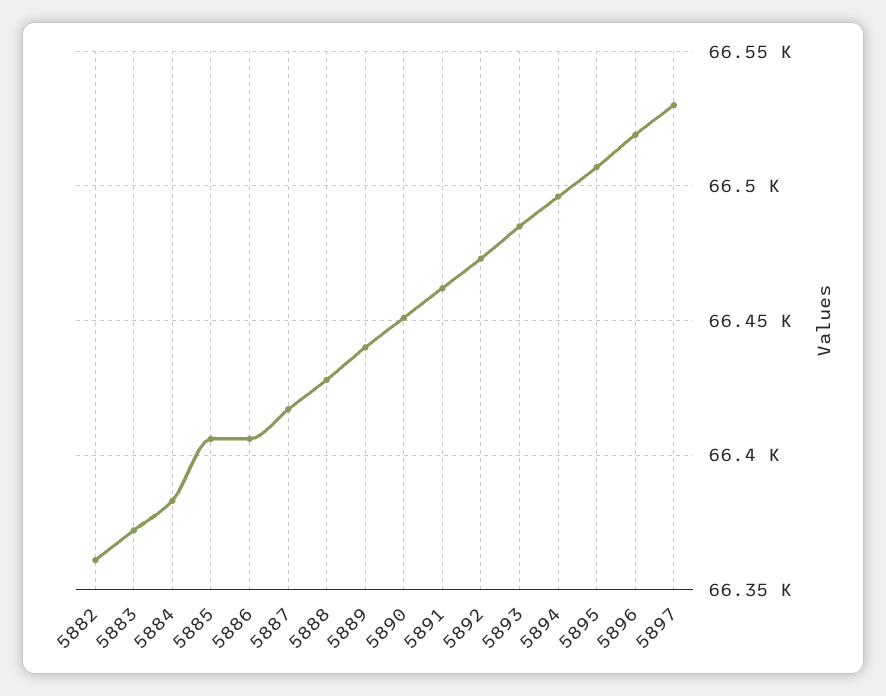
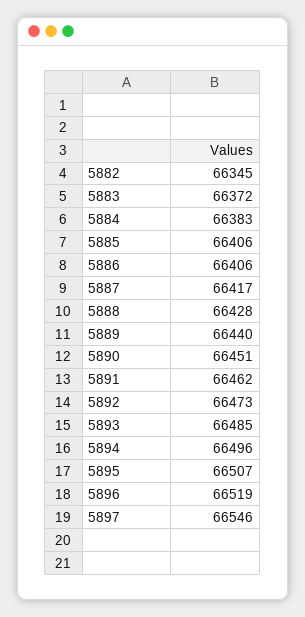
  {
-   "5882": 66360,
+   "5882": 66345,
    "5883": 66372,
    "5884": 66383,
    "5885": 66406,
    "5886": 66406,
    "5887": 66417,
    "5888": 66428,
    "5889": 66440,
    "5890": 66451,
    "5891": 66462,
    "5892": 66473,
    "5893": 66485,
    "5894": 66496,
    "5895": 66507,
    "5896": 66519,
-   "5897": 66530
+   "5897": 66546
  }

